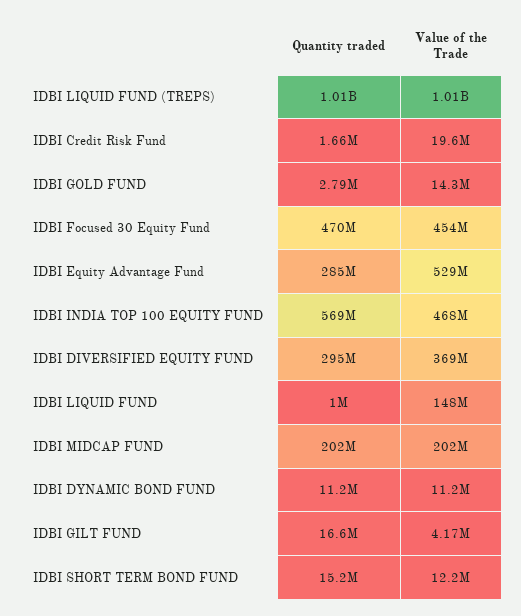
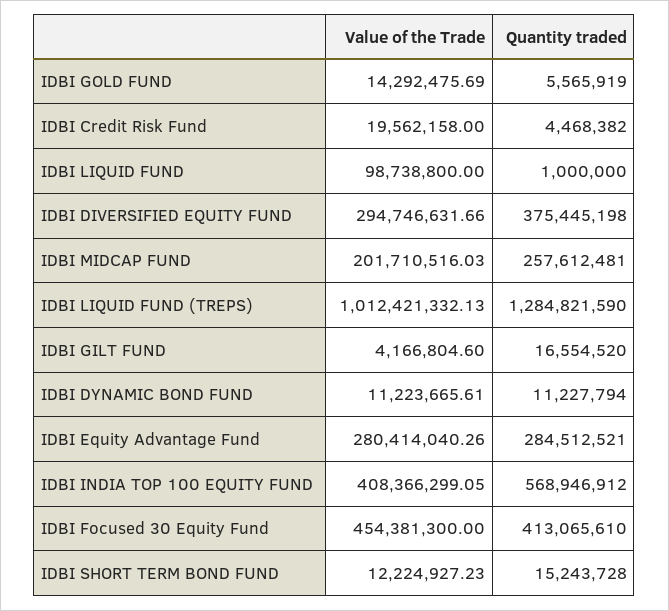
  {
    "Quantity traded": {
-     "IDBI LIQUID FUND (TREPS)": 1010000000,
+     "IDBI LIQUID FUND (TREPS)": 1284821590,
-     "IDBI Credit Risk Fund": 1660000,
+     "IDBI Credit Risk Fund": 4468382,
-     "IDBI GOLD FUND": 2790000,
+     "IDBI GOLD FUND": 5565919,
-     "IDBI Focused 30 Equity Fund": 470000000,
+     "IDBI Focused 30 Equity Fund": 413065610,
      "IDBI Equity Advantage Fund": 284512521,
      "IDBI INDIA TOP 100 EQUITY FUND": 568946912,
-     "IDBI DIVERSIFIED EQUITY FUND": 295000000,
+     "IDBI DIVERSIFIED EQUITY FUND": 375445198,
      "IDBI LIQUID FUND": 1000000,
-     "IDBI MIDCAP FUND": 202000000,
+     "IDBI MIDCAP FUND": 257612481,
      "IDBI DYNAMIC BOND FUND": 11227794,
      "IDBI GILT FUND": 16554520,
      "IDBI SHORT TERM BOND FUND": 15243728
    },
    "Value of the Trade": {
      "IDBI LIQUID FUND (TREPS)": 1012421332.13,
      "IDBI Credit Risk Fund": 19562158,
      "IDBI GOLD FUND": 14292475.69,
      "IDBI Focused 30 Equity Fund": 454381300,
-     "IDBI Equity Advantage Fund": 529000000,
+     "IDBI Equity Advantage Fund": 280414040.26,
-     "IDBI INDIA TOP 100 EQUITY FUND": 468000000,
+     "IDBI INDIA TOP 100 EQUITY FUND": 408366299.05,
-     "IDBI DIVERSIFIED EQUITY FUND": 369000000,
+     "IDBI DIVERSIFIED EQUITY FUND": 294746631.66,
-     "IDBI LIQUID FUND": 148000000,
+     "IDBI LIQUID FUND": 98738800,
      "IDBI MIDCAP FUND": 201710516.03,
      "IDBI DYNAMIC BOND FUND": 11223665.61,
      "IDBI GILT FUND": 4166804.6,
      "IDBI SHORT TERM BOND FUND": 12224927.23
    }
  }

